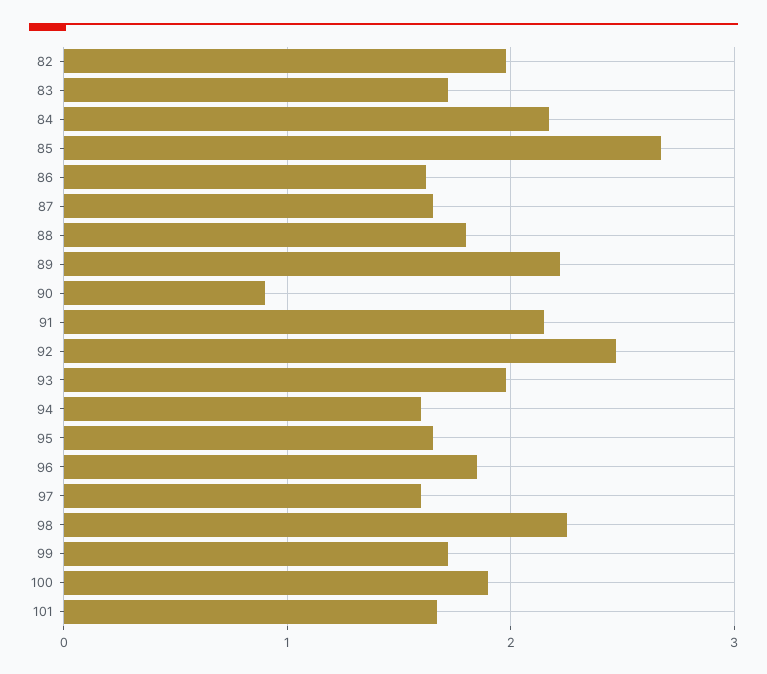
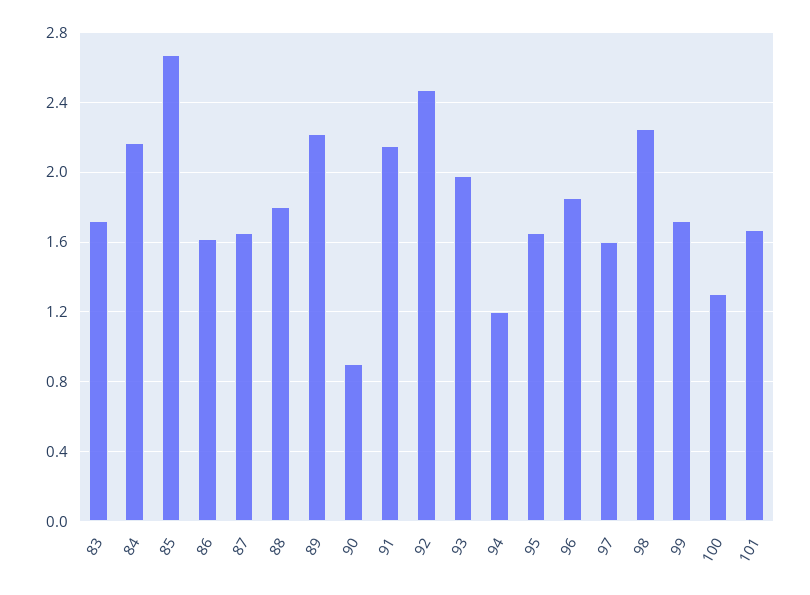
  {
-   "82": 2,
    "83": 1.7,
    "84": 2.15,
    "85": 2.65,
    "86": 1.6,
    "87": 1.65,
    "88": 1.8,
    "89": 2.2,
    "90": 0.9,
    "91": 2.15,
    "92": 2.45,
    "93": 2,
-   "94": 1.6,
+   "94": 1.2,
    "95": 1.65,
    "96": 1.85,
    "97": 1.6,
    "98": 2.25,
    "99": 1.7,
-   "100": 1.9,
+   "100": 1.3,
    "101": 1.65
  }

